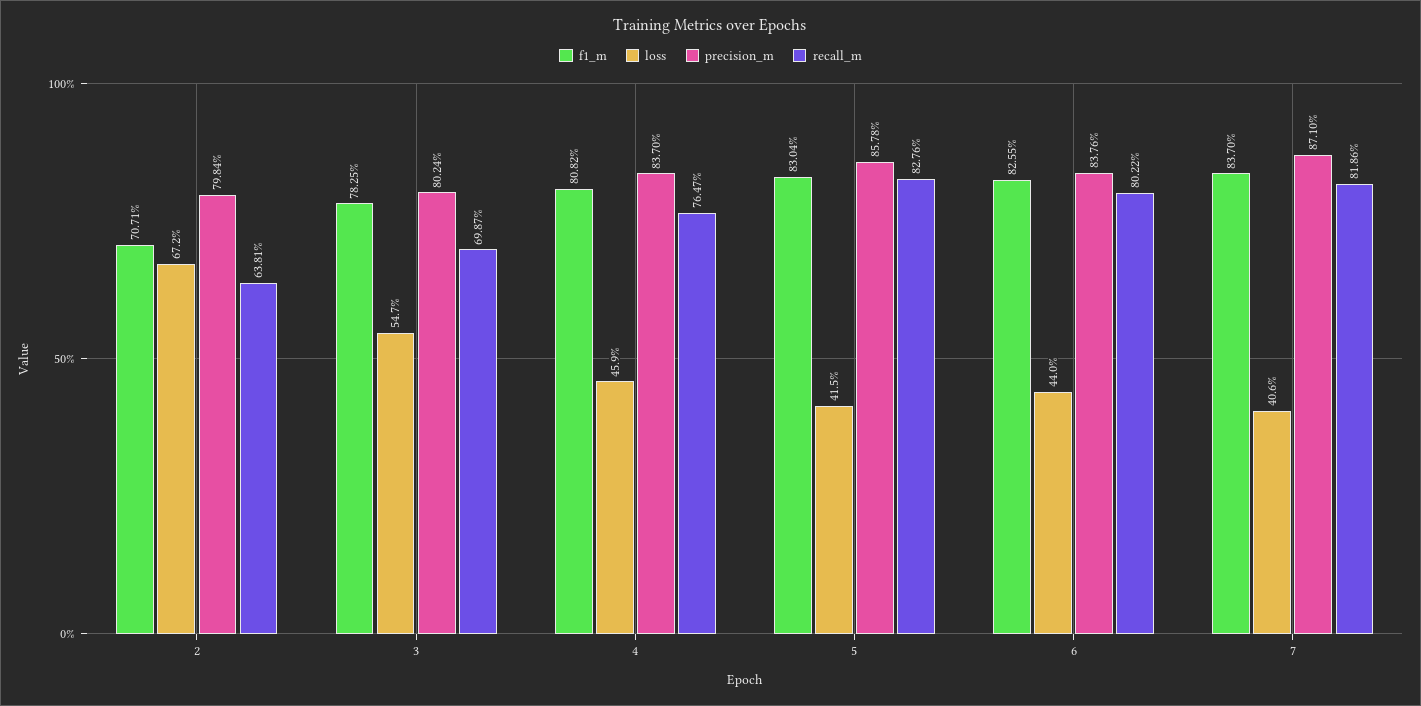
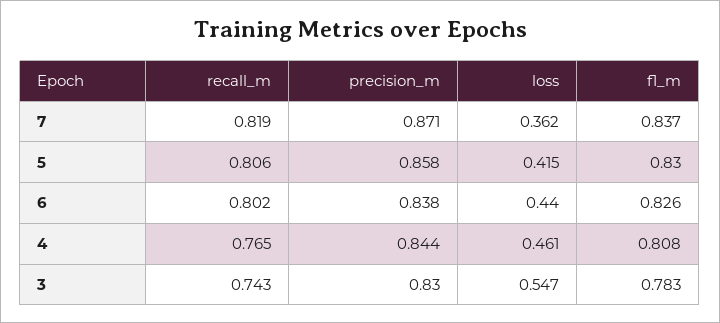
  {
    "f1_m": {
-     "2": 0.7071,
      "3": 0.7825,
      "4": 0.8082,
      "5": 0.8304,
      "6": 0.8255,
      "7": 0.837
    },
    "loss": {
-     "2": 0.672,
      "3": 0.547,
-     "4": 0.459,
+     "4": 0.461,
      "5": 0.415,
      "6": 0.44,
-     "7": 0.406
+     "7": 0.362
    },
    "precision_m": {
-     "2": 0.7984,
-     "3": 0.8024,
+     "3": 0.83,
-     "4": 0.837,
+     "4": 0.844,
      "5": 0.8578,
      "6": 0.8376,
      "7": 0.871
    },
    "recall_m": {
-     "2": 0.6381,
-     "3": 0.6987,
+     "3": 0.743,
      "4": 0.7647,
-     "5": 0.8276,
+     "5": 0.806,
      "6": 0.8022,
      "7": 0.8186
    }
  }

